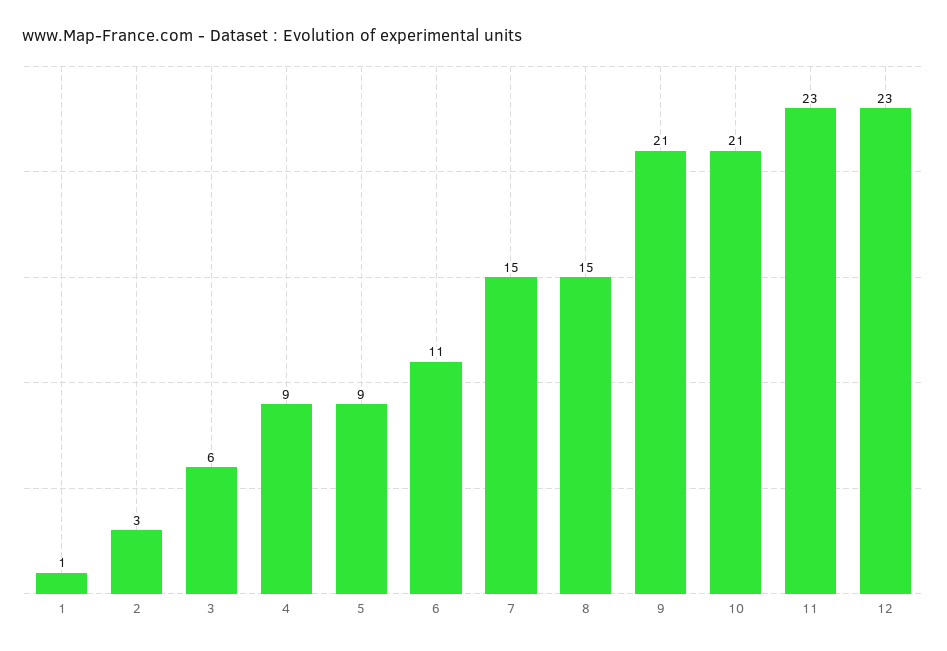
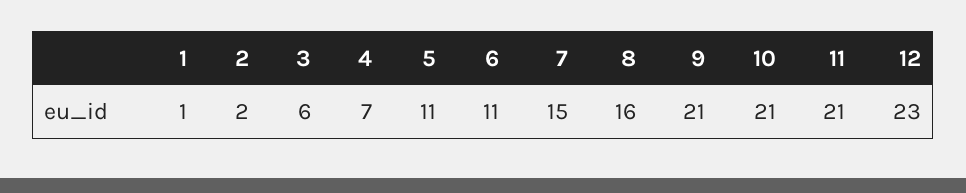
  {
    "1": 1,
-   "2": 3,
+   "2": 2,
    "3": 6,
-   "4": 9,
+   "4": 7,
-   "5": 9,
+   "5": 11,
    "6": 11,
    "7": 15,
-   "8": 15,
+   "8": 16,
    "9": 21,
    "10": 21,
-   "11": 23,
+   "11": 21,
    "12": 23
  }

